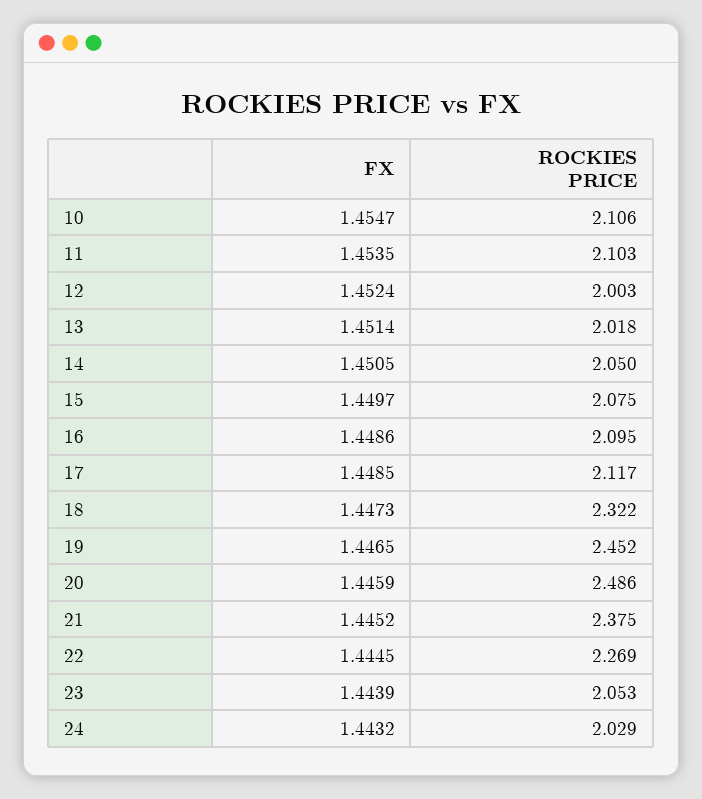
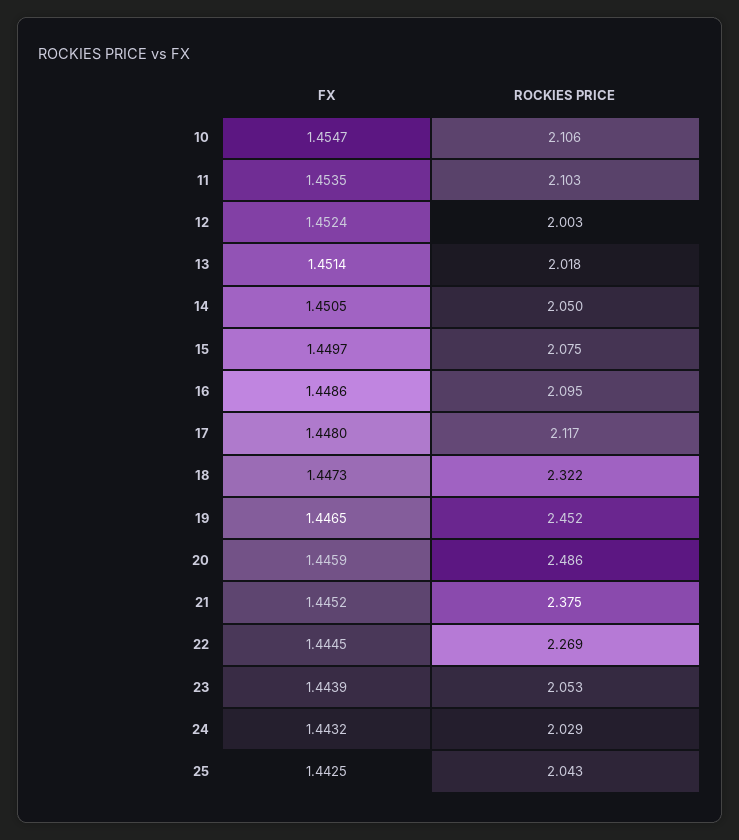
  {
    "FX": {
      "10": 1.4547,
      "11": 1.4535,
      "12": 1.4524,
      "13": 1.4514,
      "14": 1.4505,
      "15": 1.4497,
      "16": 1.4486,
-     "17": 1.4485,
+     "17": 1.448,
      "18": 1.4473,
      "19": 1.4465,
      "20": 1.4459,
      "21": 1.4452,
      "22": 1.4445,
      "23": 1.4439,
-     "24": 1.4432
+     "24": 1.4432,
+     "25": 1.4425
    },
    "ROCKIES PRICE": {
      "10": 2.106,
      "11": 2.103,
      "12": 2.003,
      "13": 2.018,
      "14": 2.05,
      "15": 2.075,
      "16": 2.095,
      "17": 2.117,
      "18": 2.322,
      "19": 2.452,
      "20": 2.486,
      "21": 2.375,
      "22": 2.269,
      "23": 2.053,
-     "24": 2.029
+     "24": 2.029,
+     "25": 2.043
    }
  }

